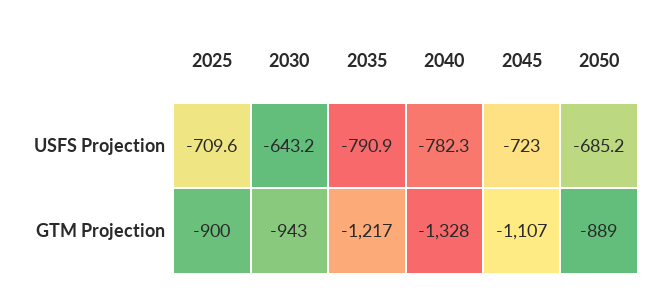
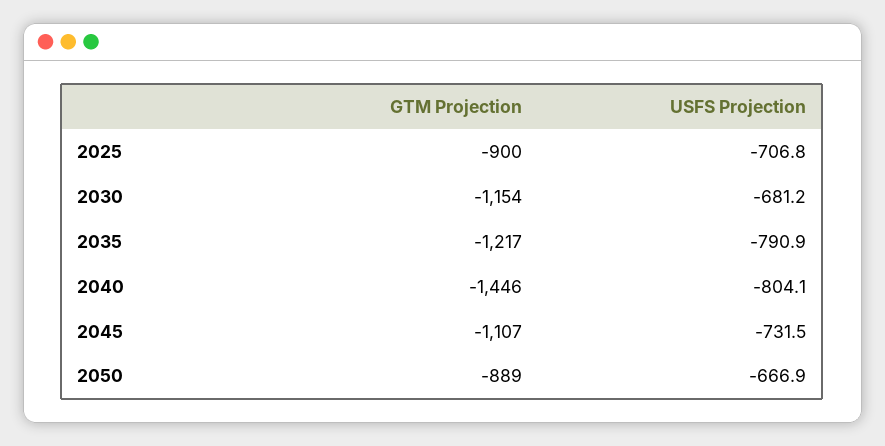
  {
    "2025": {
-     "USFS Projection": -709.6,
+     "USFS Projection": -706.8,
      "GTM Projection": -900
    },
    "2030": {
-     "USFS Projection": -643.2,
+     "USFS Projection": -681.2,
-     "GTM Projection": -943
+     "GTM Projection": -1154
    },
    "2035": {
      "USFS Projection": -790.9,
      "GTM Projection": -1217
    },
    "2040": {
-     "USFS Projection": -782.3,
+     "USFS Projection": -804.1,
-     "GTM Projection": -1328
+     "GTM Projection": -1446
    },
    "2045": {
-     "USFS Projection": -723,
+     "USFS Projection": -731.5,
      "GTM Projection": -1107
    },
    "2050": {
-     "USFS Projection": -685.2,
+     "USFS Projection": -666.9,
      "GTM Projection": -889
    }
  }

